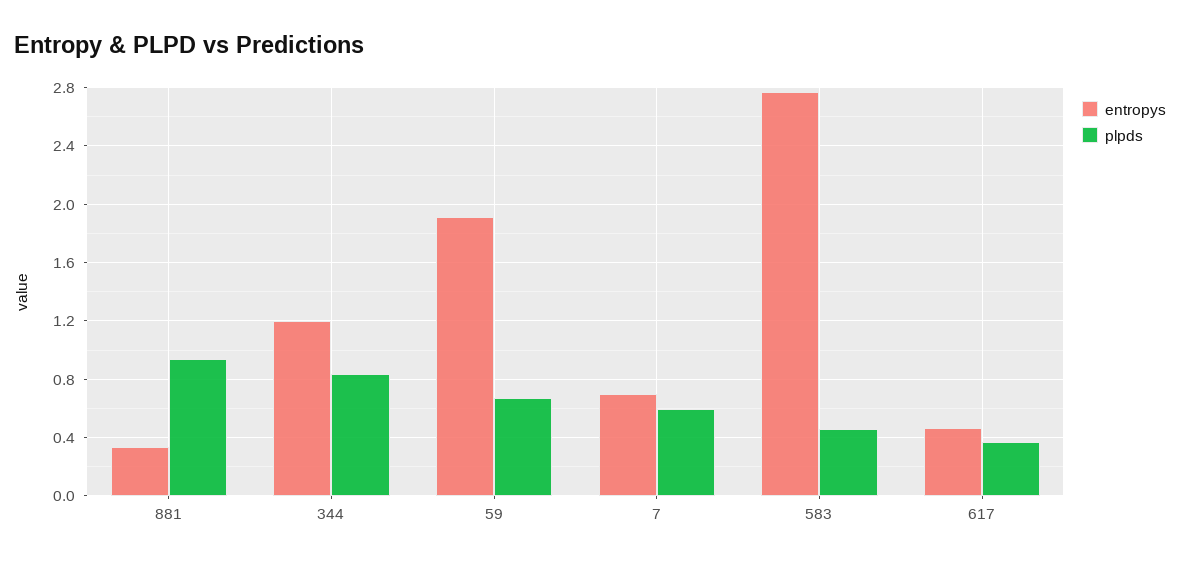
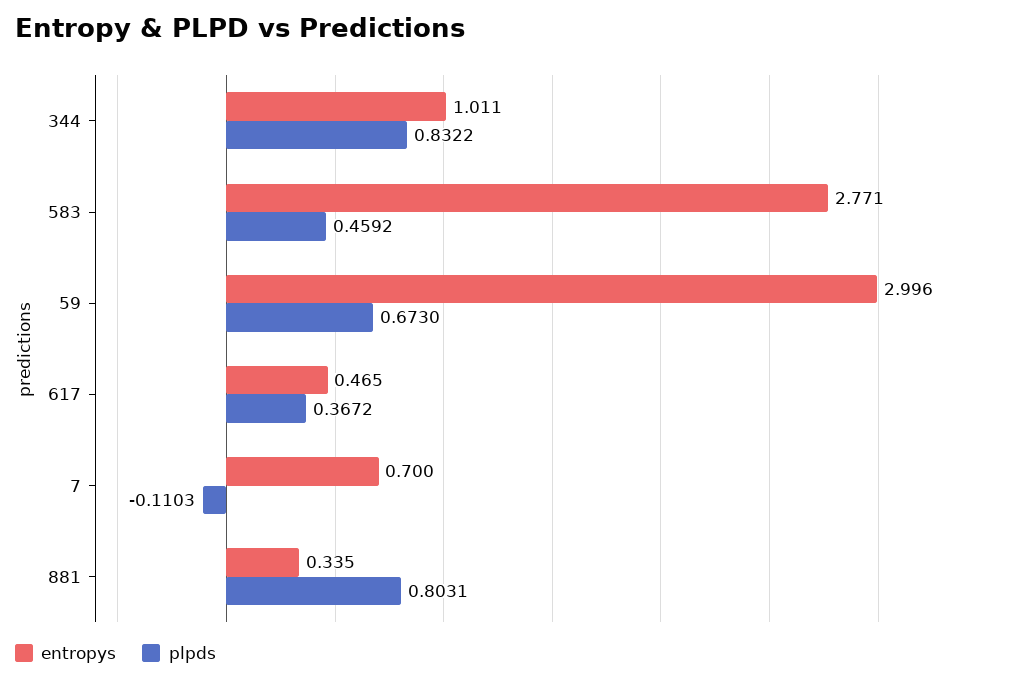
  {
    "entropys": {
      "881": 0.335,
-     "344": 1.2,
+     "344": 1.011,
-     "59": 1.9,
+     "59": 2.996,
      "7": 0.7,
      "583": 2.771,
      "617": 0.465
    },
    "plpds": {
-     "881": 0.95,
+     "881": 0.8031,
      "344": 0.8322,
      "59": 0.673,
-     "7": 0.6,
+     "7": -0.1103,
      "583": 0.4592,
      "617": 0.3672
    }
  }

